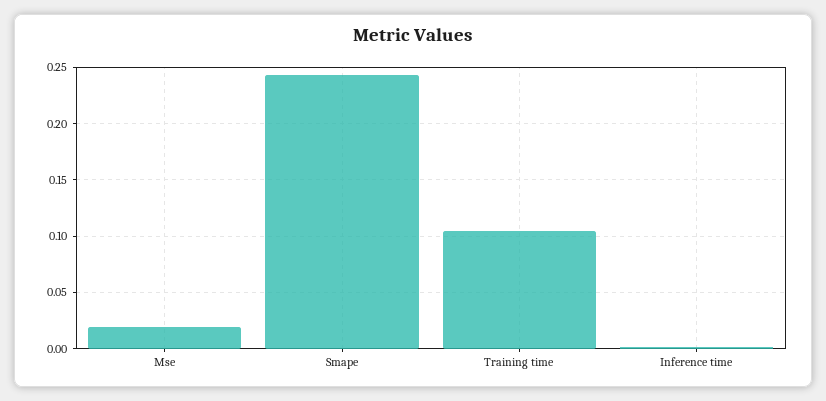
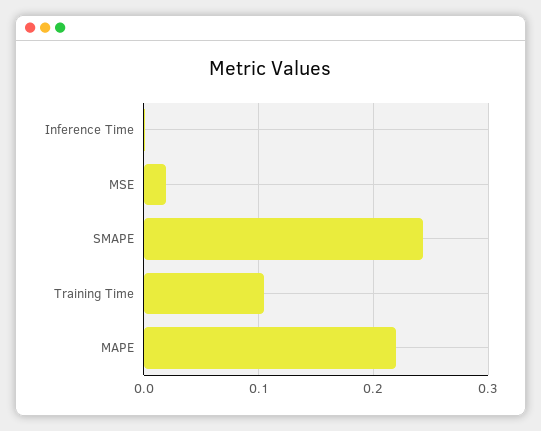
  {
    "Mse": 0.02,
    "Smape": 0.24,
    "Training time": 0.1,
-   "Inference time": 0
+   "Inference time": 0,
+   "MAPE": 0.22
  }

